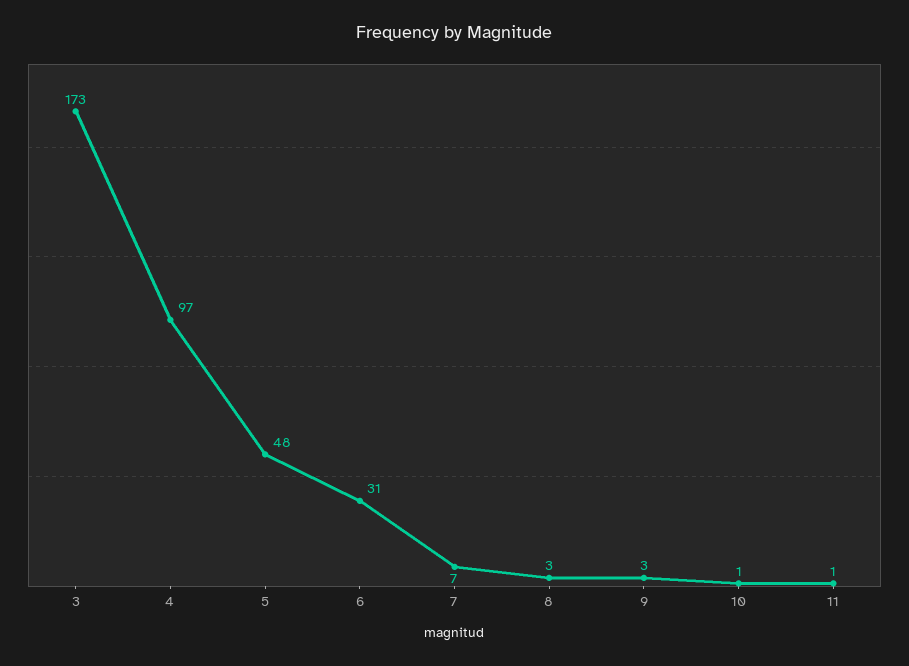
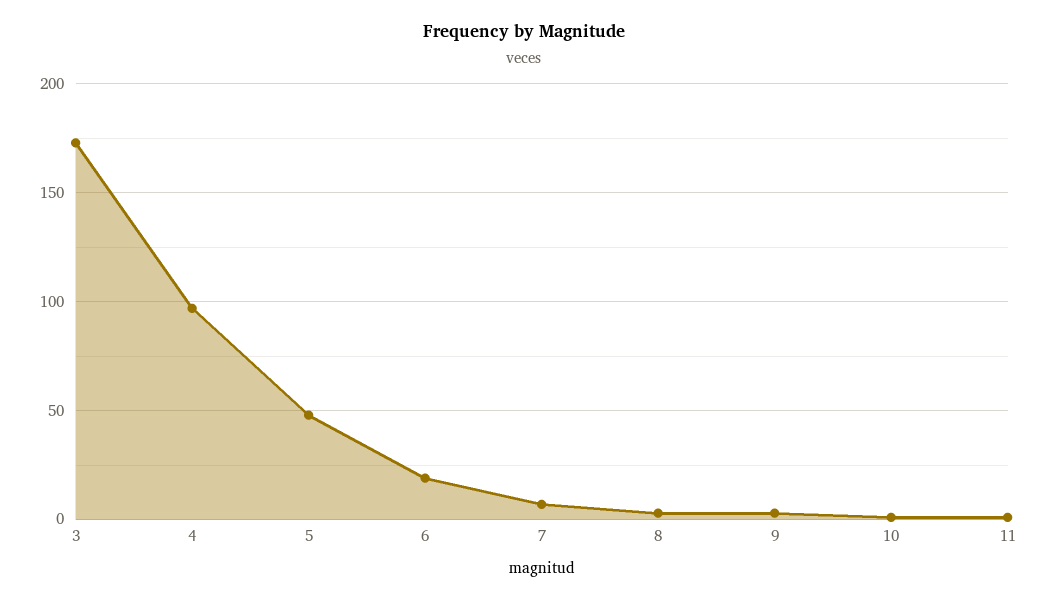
  {
    "3": 173,
    "4": 97,
    "5": 48,
-   "6": 31,
+   "6": 20,
    "7": 7,
    "8": 3,
    "9": 3,
    "10": 1,
    "11": 1
  }

